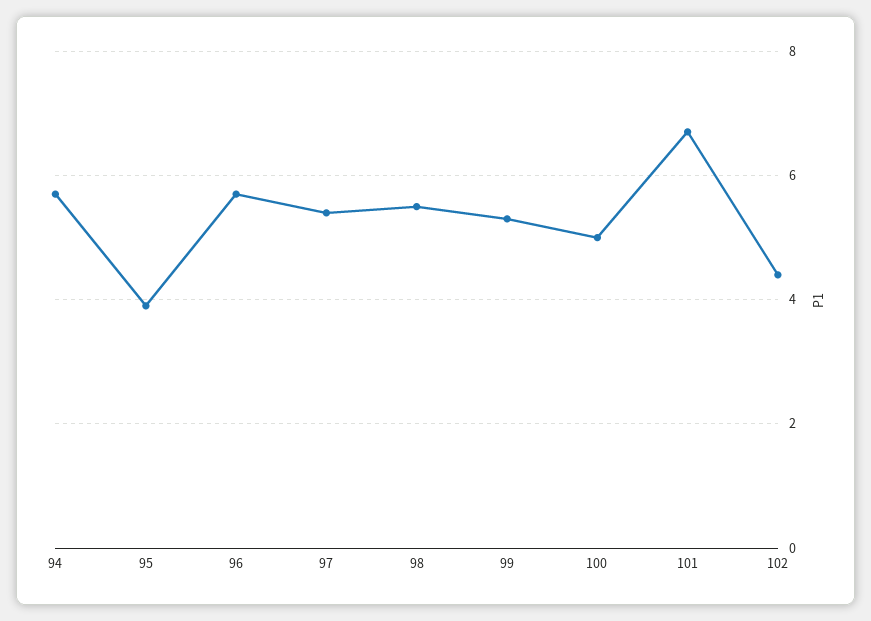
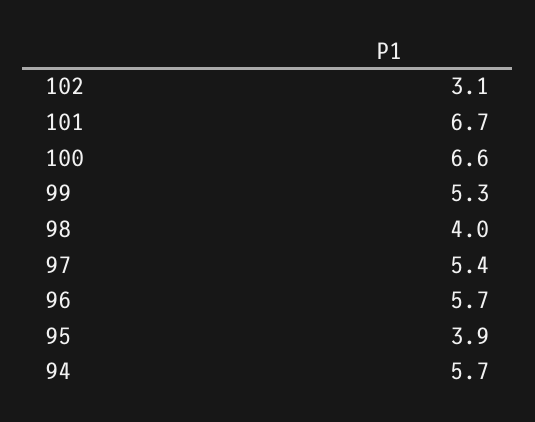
  {
    "94": 5.7,
    "95": 3.9,
    "96": 5.7,
    "97": 5.4,
-   "98": 5.5,
+   "98": 4,
    "99": 5.3,
-   "100": 5,
+   "100": 6.6,
    "101": 6.7,
-   "102": 4.5
+   "102": 3.1
  }

